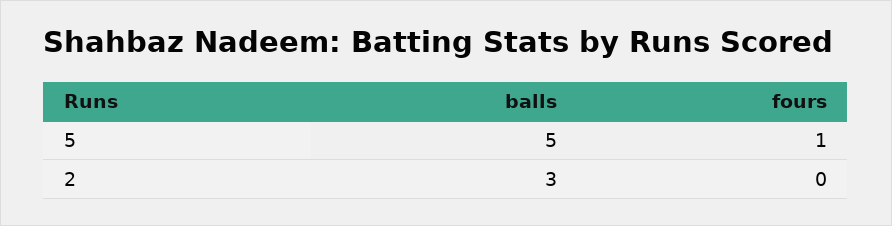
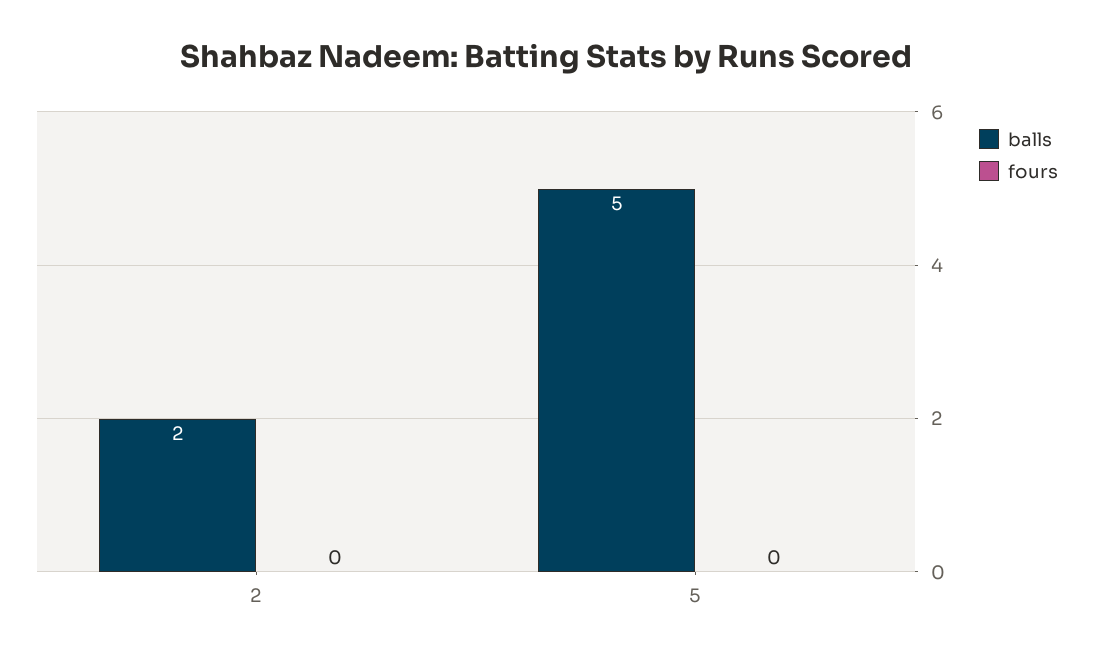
  {
    "balls": {
      "5": 5,
-     "2": 3
+     "2": 2
    },
    "fours": {
-     "5": 1,
+     "5": 0,
      "2": 0
    }
  }

